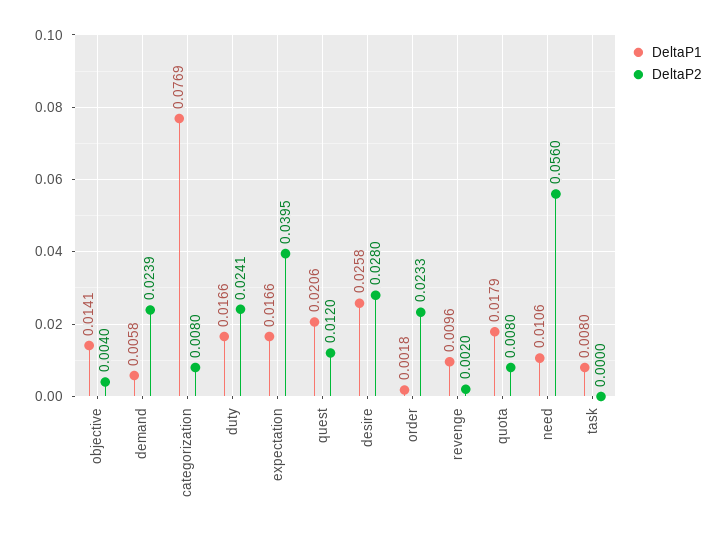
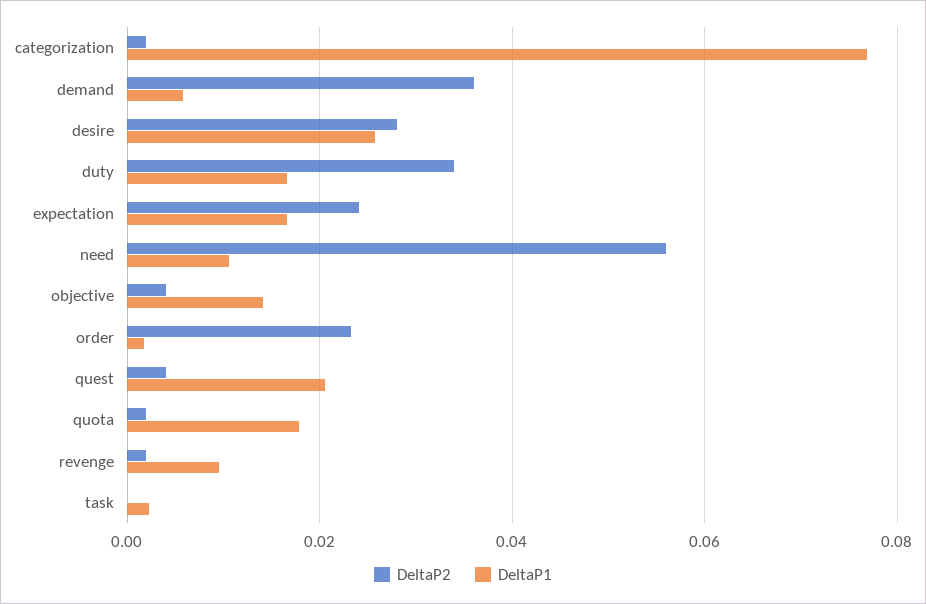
  {
    "DeltaP1": {
      "objective": 0.0141,
      "demand": 0.0058,
      "categorization": 0.0769,
      "duty": 0.0166,
      "expectation": 0.0166,
      "quest": 0.0206,
      "desire": 0.0258,
      "order": 0.0018,
      "revenge": 0.0096,
      "quota": 0.0179,
      "need": 0.0106,
-     "task": 0.008
+     "task": 0.002
    },
    "DeltaP2": {
      "objective": 0.004,
-     "demand": 0.0239,
+     "demand": 0.036,
-     "categorization": 0.008,
+     "categorization": 0.002,
-     "duty": 0.0241,
+     "duty": 0.034,
-     "expectation": 0.0395,
+     "expectation": 0.024,
-     "quest": 0.012,
+     "quest": 0.004,
      "desire": 0.028,
      "order": 0.0233,
      "revenge": 0.002,
-     "quota": 0.008,
+     "quota": 0.002,
      "need": 0.056,
      "task": 0
    }
  }

